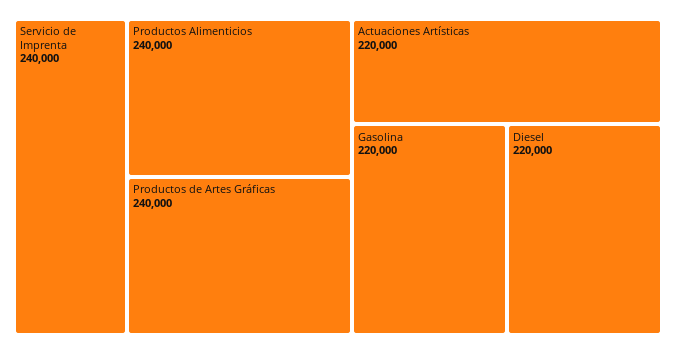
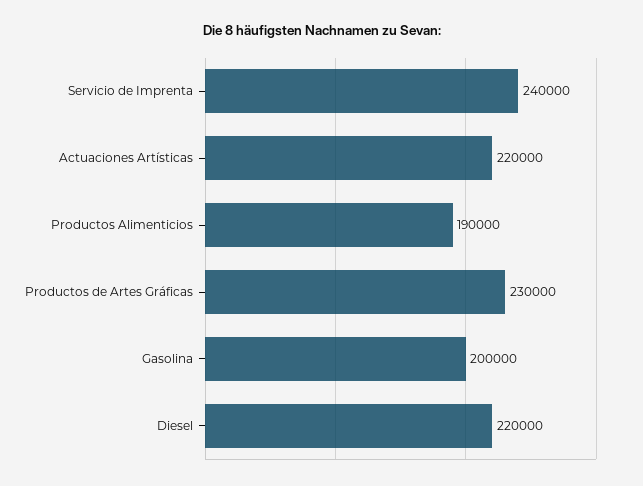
  {
    "Servicio de Imprenta": 240000,
-   "Productos Alimenticios": 240000,
+   "Productos Alimenticios": 190000,
-   "Productos de Artes Gráficas": 240000,
+   "Productos de Artes Gráficas": 230000,
    "Actuaciones Artísticas": 220000,
-   "Gasolina": 220000,
+   "Gasolina": 200000,
    "Diesel": 220000
  }

